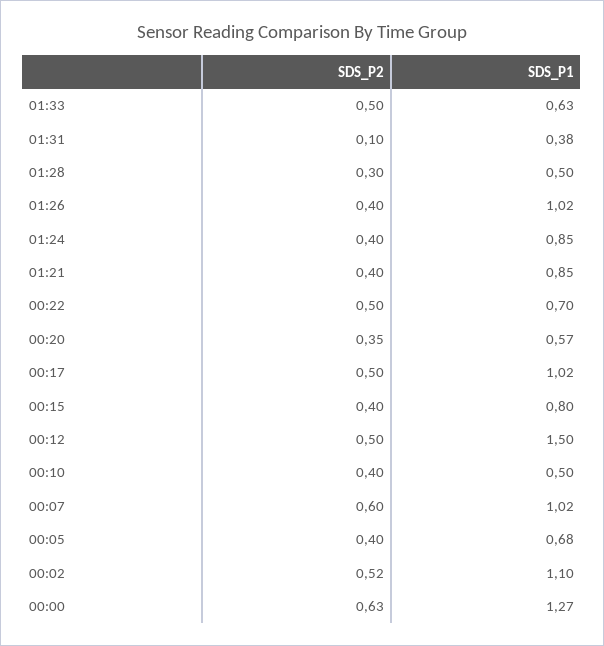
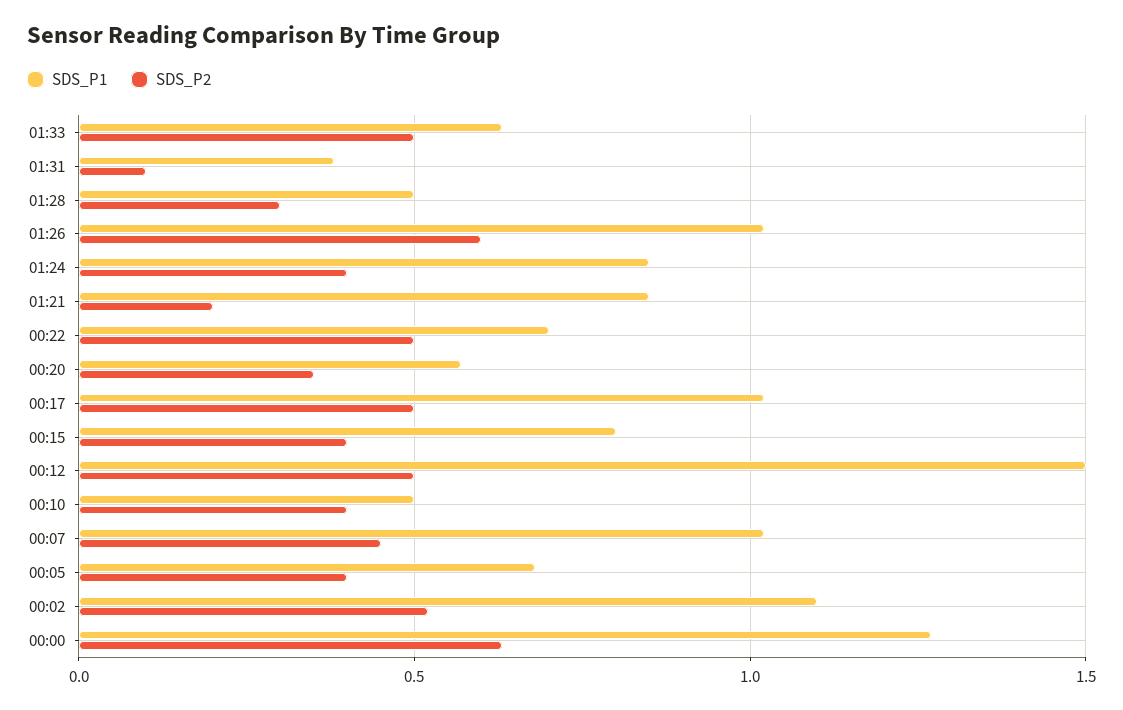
  {
    "SDS_P2": {
      "01:33": 0.5,
      "01:31": 0.1,
      "01:28": 0.3,
-     "01:26": 0.4,
+     "01:26": 0.6,
      "01:24": 0.4,
-     "01:21": 0.4,
+     "01:21": 0.2,
      "00:22": 0.5,
      "00:20": 0.35,
      "00:17": 0.5,
      "00:15": 0.4,
      "00:12": 0.5,
      "00:10": 0.4,
-     "00:07": 0.6,
+     "00:07": 0.45,
      "00:05": 0.4,
      "00:02": 0.52,
      "00:00": 0.63
    },
    "SDS_P1": {
      "01:33": 0.63,
      "01:31": 0.38,
      "01:28": 0.5,
      "01:26": 1.02,
      "01:24": 0.85,
      "01:21": 0.85,
      "00:22": 0.7,
      "00:20": 0.57,
      "00:17": 1.02,
      "00:15": 0.8,
      "00:12": 1.5,
      "00:10": 0.5,
      "00:07": 1.02,
      "00:05": 0.68,
      "00:02": 1.1,
      "00:00": 1.27
    }
  }

